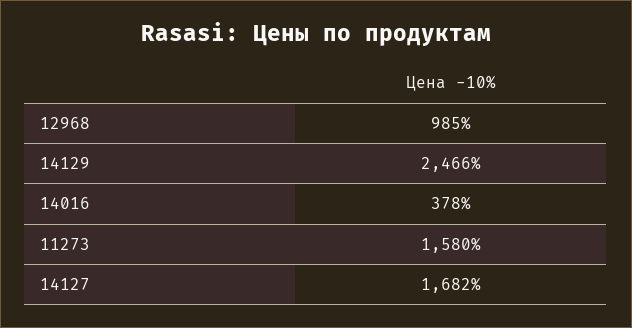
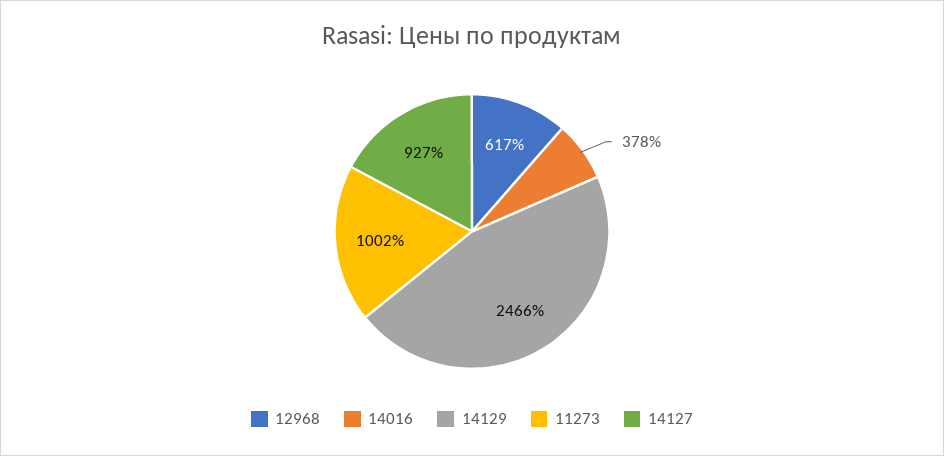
  {
-   "12968": 985,
+   "12968": 617,
    "14129": 2466,
    "14016": 378,
-   "11273": 1580,
+   "11273": 1002,
-   "14127": 1682
+   "14127": 927
  }

